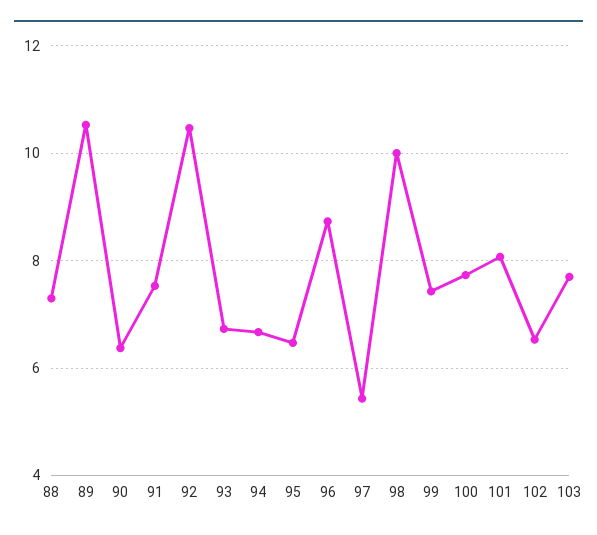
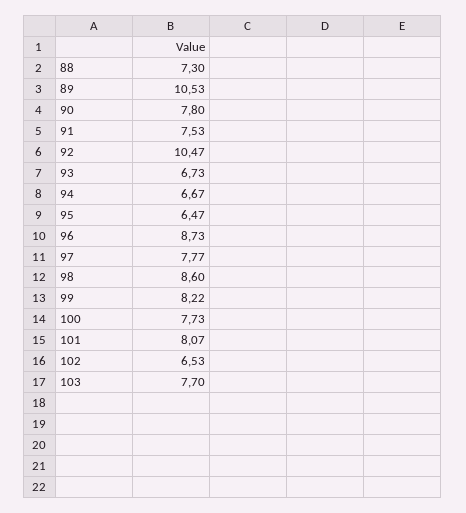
  {
    "88": 7.3,
    "89": 10.53,
-   "90": 6.4,
+   "90": 7.8,
    "91": 7.53,
    "92": 10.47,
    "93": 6.73,
    "94": 6.67,
    "95": 6.47,
    "96": 8.73,
-   "97": 5.4,
+   "97": 7.77,
-   "98": 10,
+   "98": 8.6,
-   "99": 7.4,
+   "99": 8.22,
    "100": 7.73,
    "101": 8.07,
    "102": 6.53,
    "103": 7.7
  }

